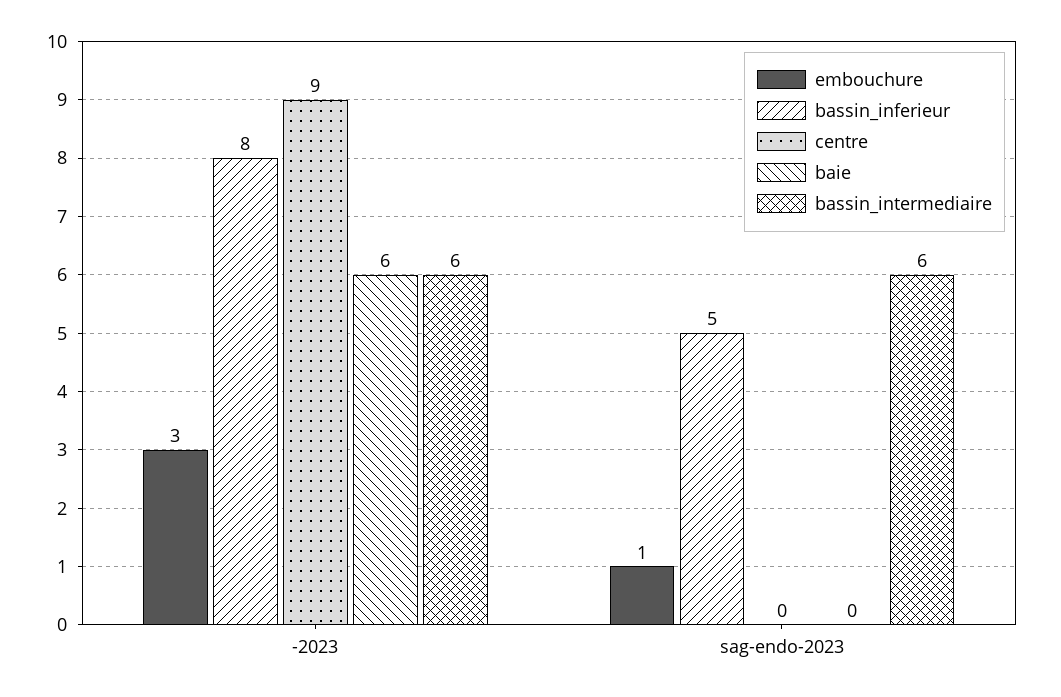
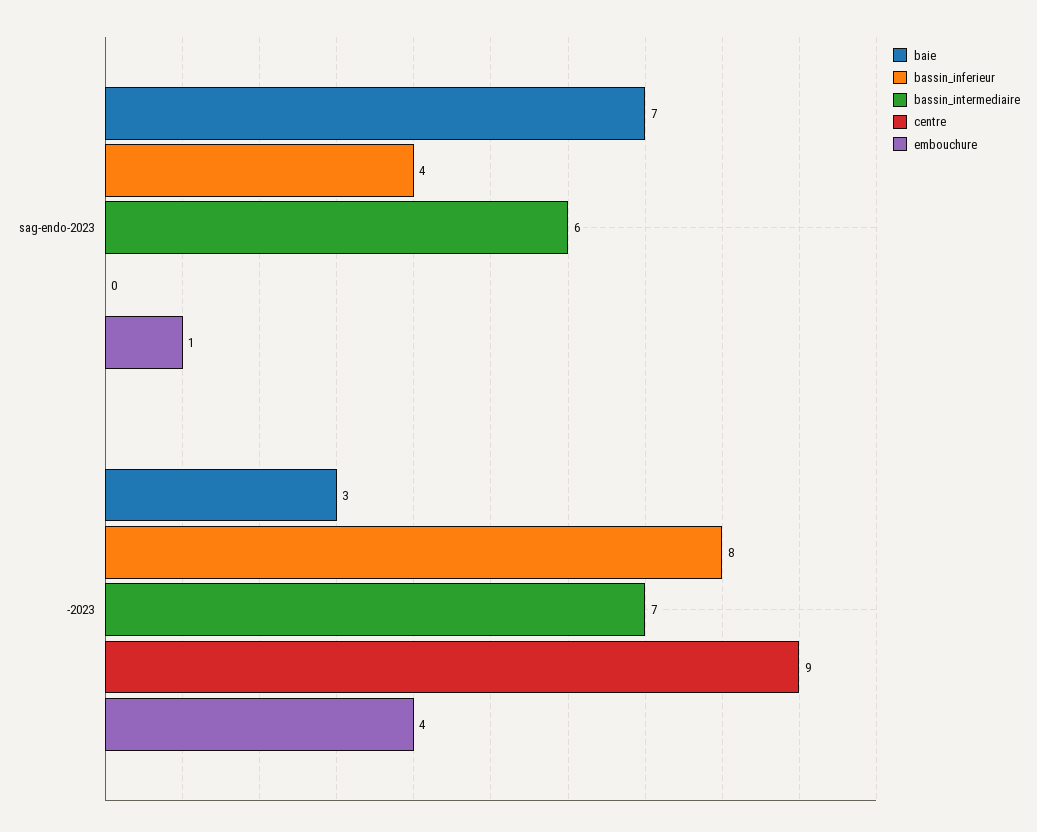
  {
    "embouchure": {
-     "-2023": 3,
+     "-2023": 4,
      "sag-endo-2023": 1
    },
    "bassin_inferieur": {
      "-2023": 8,
-     "sag-endo-2023": 5
+     "sag-endo-2023": 4
    },
    "centre": {
      "-2023": 9,
      "sag-endo-2023": 0
    },
    "baie": {
-     "-2023": 6,
+     "-2023": 3,
-     "sag-endo-2023": 0
+     "sag-endo-2023": 7
    },
    "bassin_intermediaire": {
-     "-2023": 6,
+     "-2023": 7,
      "sag-endo-2023": 6
    }
  }

